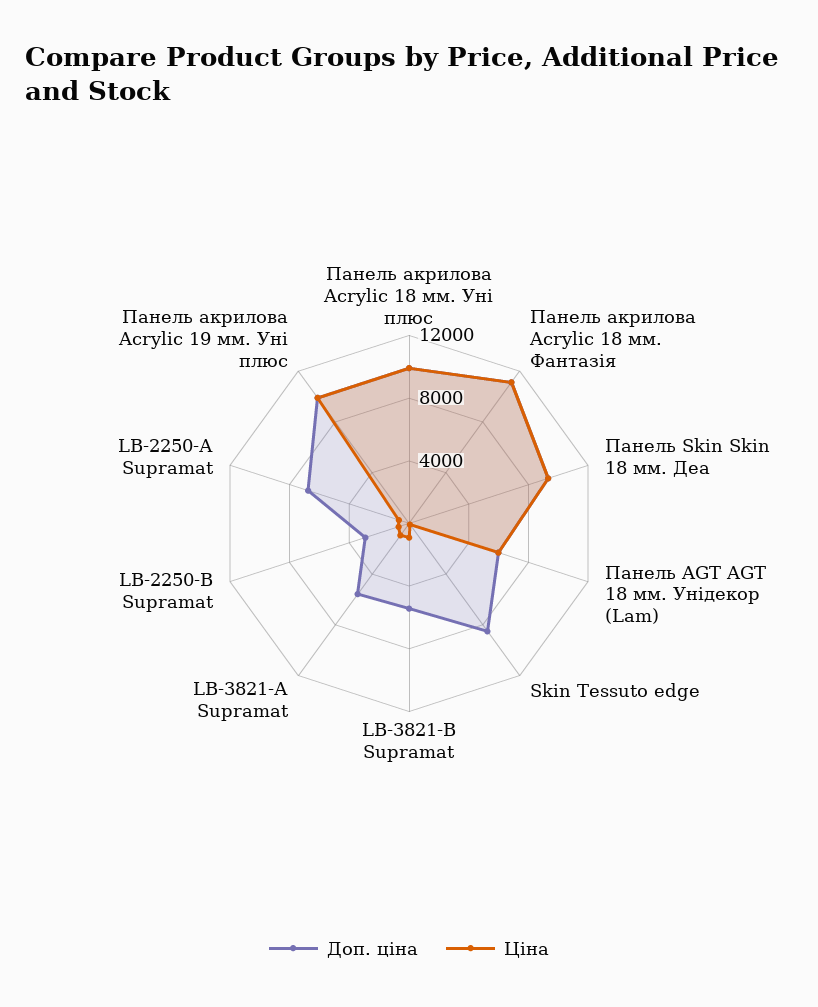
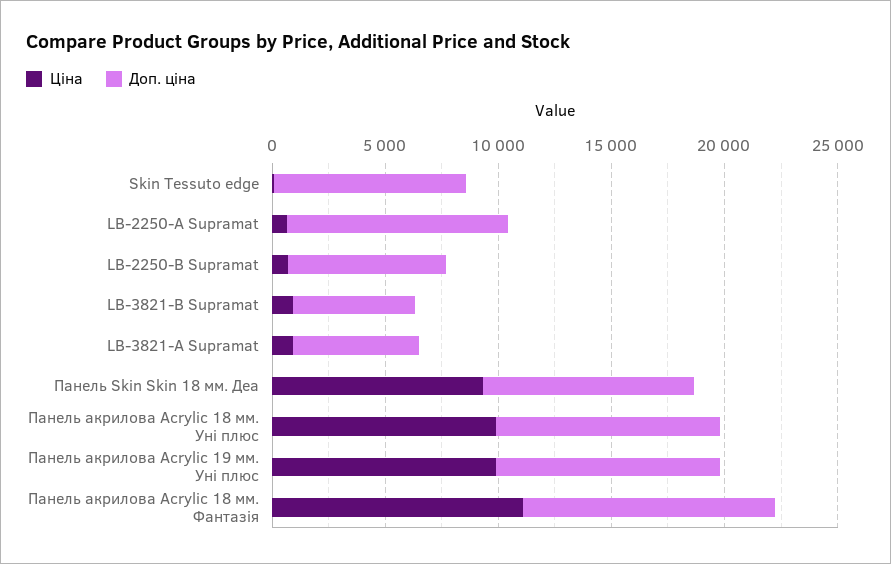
  {
    "Доп. ціна": {
      "Панель акрилова Acrylic 18 мм. Уні плюс": 10000,
      "Панель акрилова Acrylic 18 мм. Фантазія": 11000,
      "Панель Skin Skin 18 мм. Деа": 9000,
-     "Панель AGT AGT 18 мм. Унідекор (Lam)": 6000,
      "Skin Tessuto edge": 9000,
      "LB-3821-В Supramat": 5000,
      "LB-3821-А Supramat": 6000,
-     "LB-2250-В Supramat": 3000,
+     "LB-2250-В Supramat": 7000,
-     "LB-2250-А Supramat": 7000,
+     "LB-2250-А Supramat": 10000,
      "Панель акрилова Acrylic 19 мм. Уні плюс": 10000
    },
    "Ціна": {
      "Панель акрилова Acrylic 18 мм. Уні плюс": 10000,
      "Панель акрилова Acrylic 18 мм. Фантазія": 11000,
      "Панель Skin Skin 18 мм. Деа": 9000,
-     "Панель AGT AGT 18 мм. Унідекор (Lam)": 6000,
      "Skin Tessuto edge": 0,
      "LB-3821-В Supramat": 1000,
      "LB-3821-А Supramat": 1000,
      "LB-2250-В Supramat": 1000,
      "LB-2250-А Supramat": 1000,
      "Панель акрилова Acrylic 19 мм. Уні плюс": 10000
    }
  }

